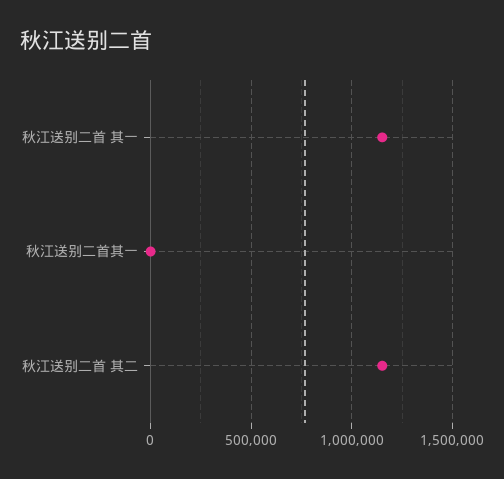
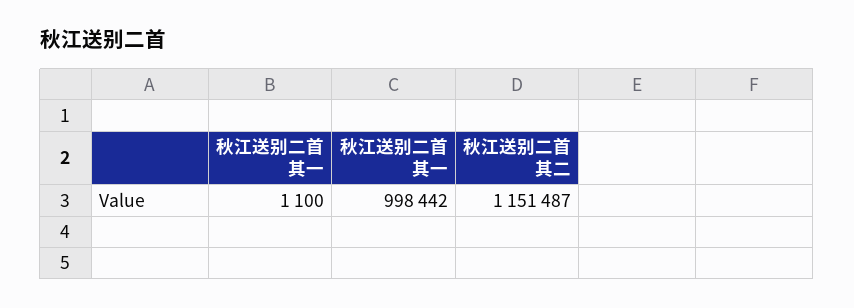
  {
-   "秋江送别二首 其一": 1150000,
+   "秋江送别二首 其一": 998442,
    "秋江送别二首其一": 1100,
    "秋江送别二首 其二": 1151487
  }

